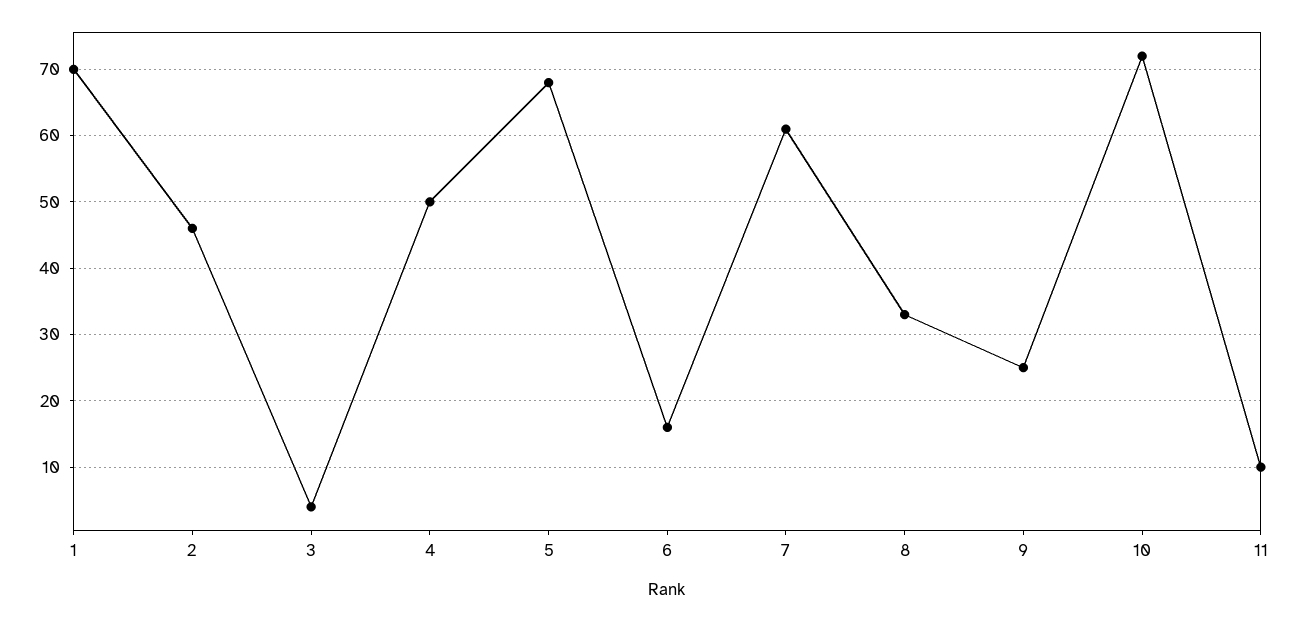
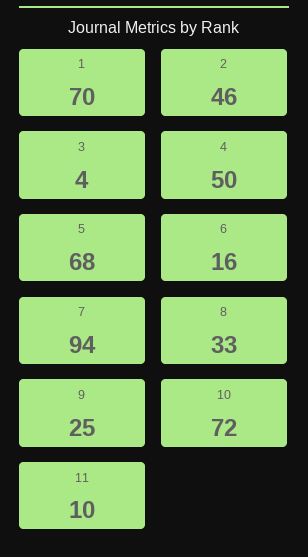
  {
    "1": 70,
    "2": 46,
    "3": 4,
    "4": 50,
    "5": 68,
    "6": 16,
-   "7": 61,
+   "7": 94,
    "8": 33,
    "9": 25,
    "10": 72,
    "11": 10
  }

